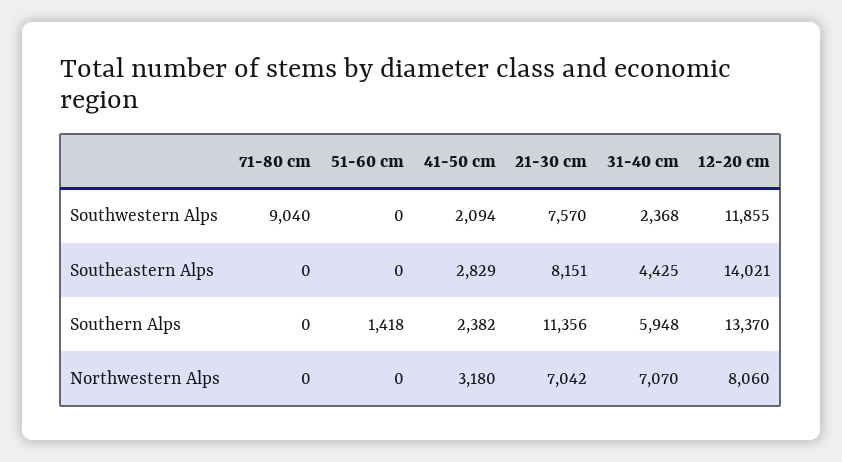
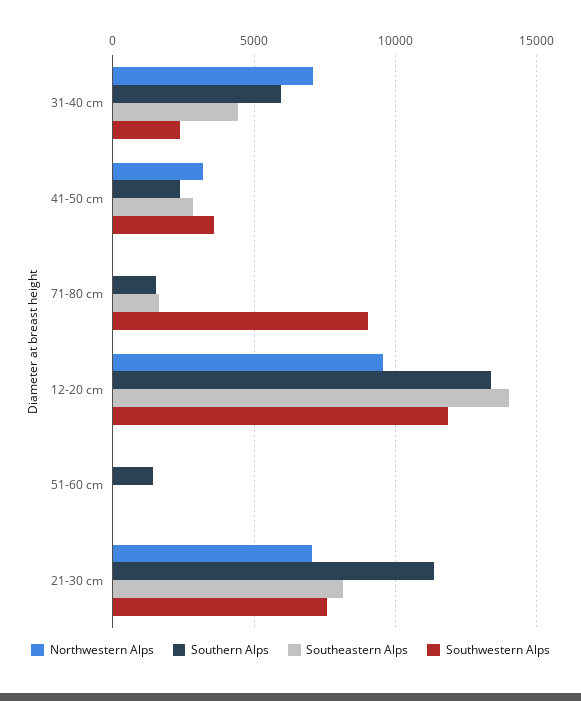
  {
    "Southwestern Alps": {
      "71-80 cm": 9040,
      "51-60 cm": 0,
-     "41-50 cm": 2094,
+     "41-50 cm": 3500,
      "21-30 cm": 7570,
      "31-40 cm": 2368,
      "12-20 cm": 11855
    },
    "Southeastern Alps": {
-     "71-80 cm": 0,
+     "71-80 cm": 1500,
      "51-60 cm": 0,
      "41-50 cm": 2829,
      "21-30 cm": 8151,
      "31-40 cm": 4425,
      "12-20 cm": 14021
    },
    "Southern Alps": {
-     "71-80 cm": 0,
+     "71-80 cm": 1500,
      "51-60 cm": 1418,
      "41-50 cm": 2382,
      "21-30 cm": 11356,
      "31-40 cm": 5948,
      "12-20 cm": 13370
    },
    "Northwestern Alps": {
      "71-80 cm": 0,
      "51-60 cm": 0,
      "41-50 cm": 3180,
      "21-30 cm": 7042,
      "31-40 cm": 7070,
-     "12-20 cm": 8060
+     "12-20 cm": 9500
    }
  }

